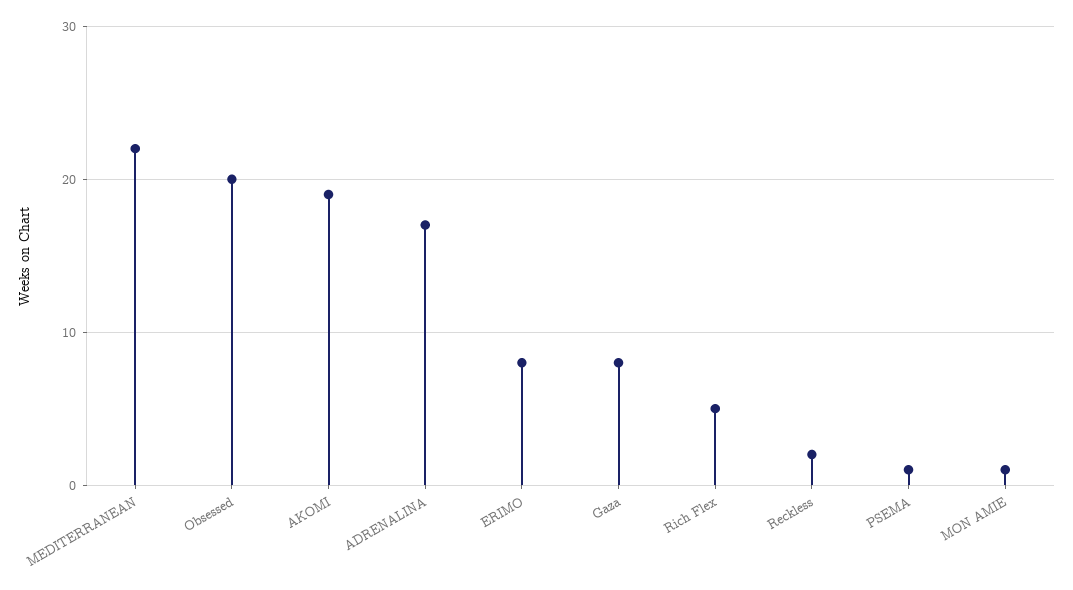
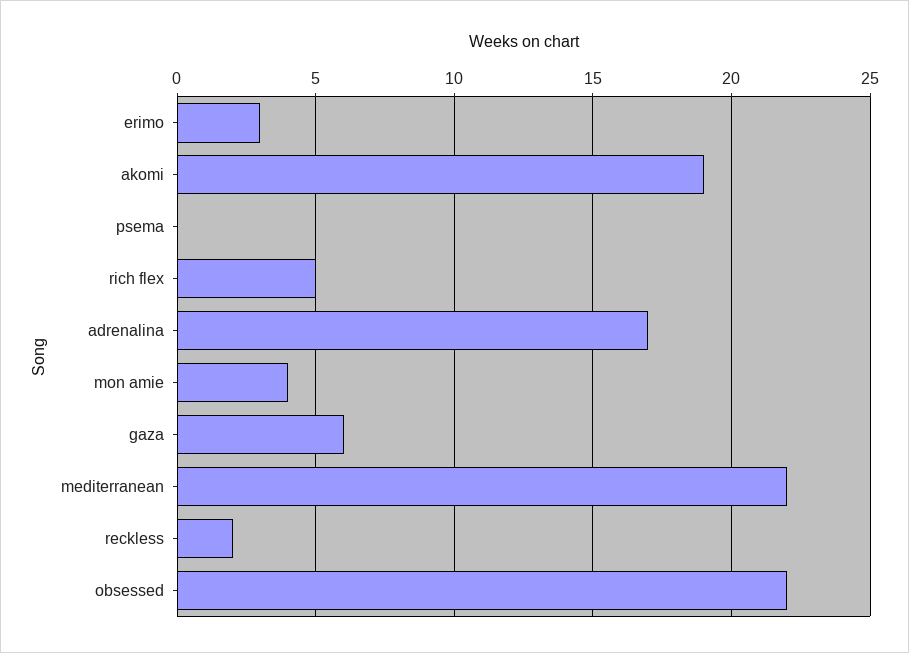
  {
    "MEDITERRANEAN": 22,
-   "Obsessed": 20,
+   "Obsessed": 22,
    "AKOMI": 19,
    "ADRENALINA": 17,
-   "ERIMO": 8,
+   "ERIMO": 3,
-   "Gaza": 8,
+   "Gaza": 6,
    "Rich Flex": 5,
    "Reckless": 2,
-   "PSEMA": 1,
+   "PSEMA": 0,
-   "MON AMIE": 1
+   "MON AMIE": 4
  }

